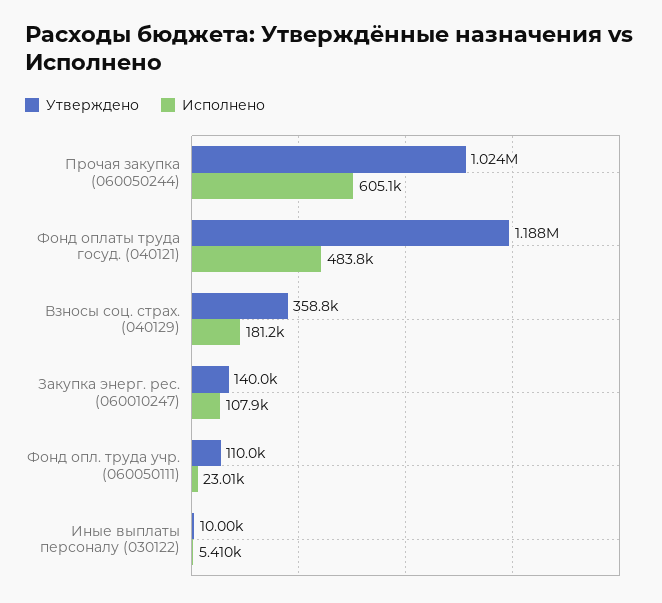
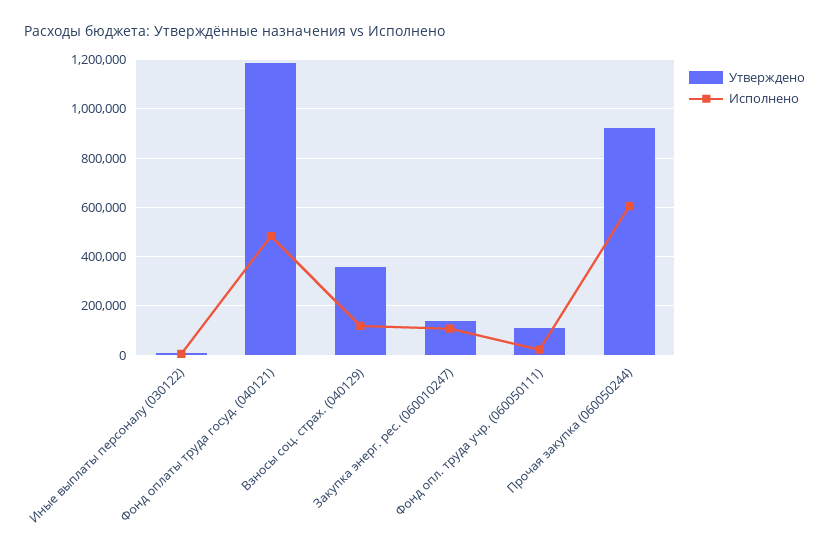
  {
    "Утверждено": {
-     "Прочая закупка (060050244)": 1024000,
+     "Прочая закупка (060050244)": 925000,
      "Фонд оплаты труда госуд. (040121)": 1188000,
      "Взносы соц. страх. (040129)": 358800,
      "Закупка энерг. рес. (060010247)": 140000,
      "Фонд опл. труда учр. (060050111)": 110000,
      "Иные выплаты персоналу (030122)": 10000
    },
    "Исполнено": {
      "Прочая закупка (060050244)": 605100,
      "Фонд оплаты труда госуд. (040121)": 483800,
-     "Взносы соц. страх. (040129)": 181200,
+     "Взносы соц. страх. (040129)": 125000,
      "Закупка энерг. рес. (060010247)": 107900,
      "Фонд опл. труда учр. (060050111)": 23010,
      "Иные выплаты персоналу (030122)": 5410
    }
  }

